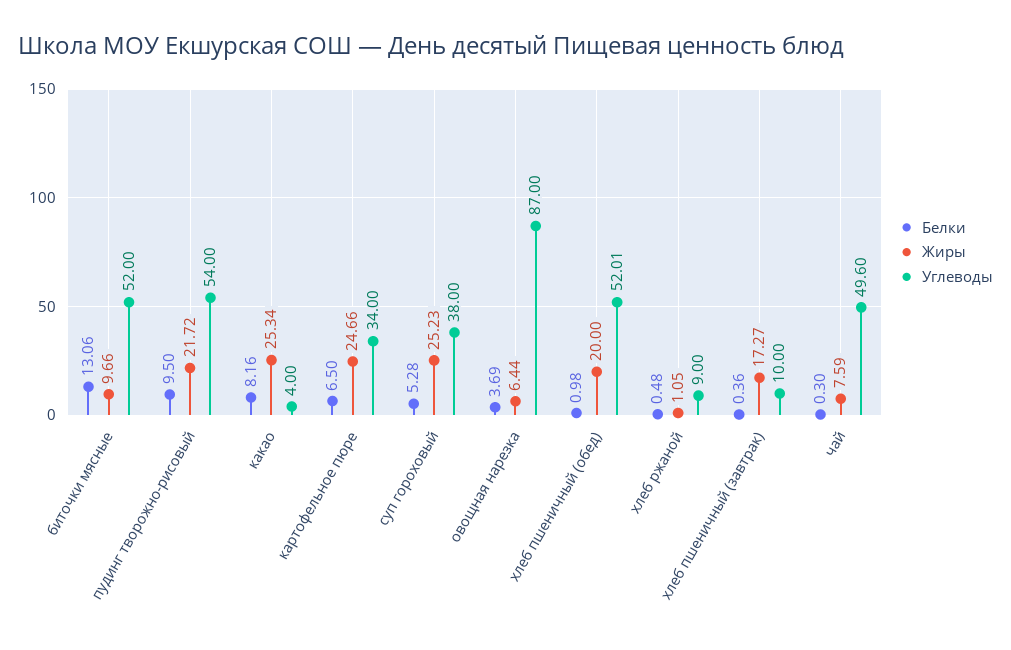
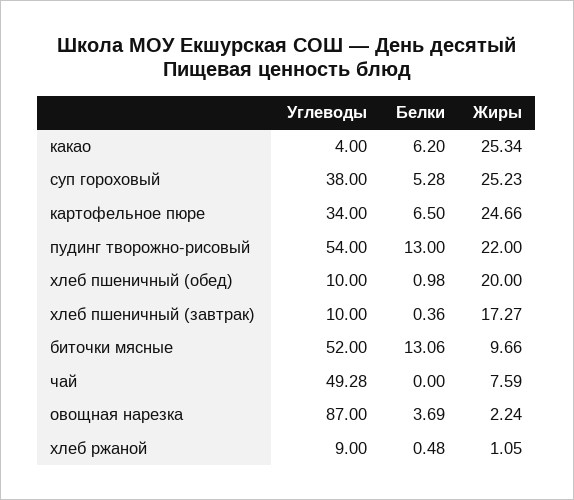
  {
    "Белки": {
      "биточки мясные": 13.06,
-     "пудинг творожно-рисовый": 9.5,
+     "пудинг творожно-рисовый": 13,
-     "какао": 8.16,
+     "какао": 6.2,
      "картофельное пюре": 6.5,
      "суп гороховый": 5.28,
      "овощная нарезка": 3.69,
      "хлеб пшеничный (обед)": 0.98,
      "хлеб ржаной": 0.48,
      "хлеб пшеничный (завтрак)": 0.36,
-     "чай": 0.3
+     "чай": 0
    },
    "Жиры": {
      "биточки мясные": 9.66,
-     "пудинг творожно-рисовый": 21.72,
+     "пудинг творожно-рисовый": 22,
      "какао": 25.34,
      "картофельное пюре": 24.66,
      "суп гороховый": 25.23,
-     "овощная нарезка": 6.44,
+     "овощная нарезка": 2.24,
      "хлеб пшеничный (обед)": 20,
      "хлеб ржаной": 1.05,
      "хлеб пшеничный (завтрак)": 17.27,
      "чай": 7.59
    },
    "Углеводы": {
      "биточки мясные": 52,
      "пудинг творожно-рисовый": 54,
      "какао": 4,
      "картофельное пюре": 34,
      "суп гороховый": 38,
      "овощная нарезка": 87,
-     "хлеб пшеничный (обед)": 52.01,
+     "хлеб пшеничный (обед)": 10,
      "хлеб ржаной": 9,
      "хлеб пшеничный (завтрак)": 10,
-     "чай": 49.6
+     "чай": 49.28
    }
  }

